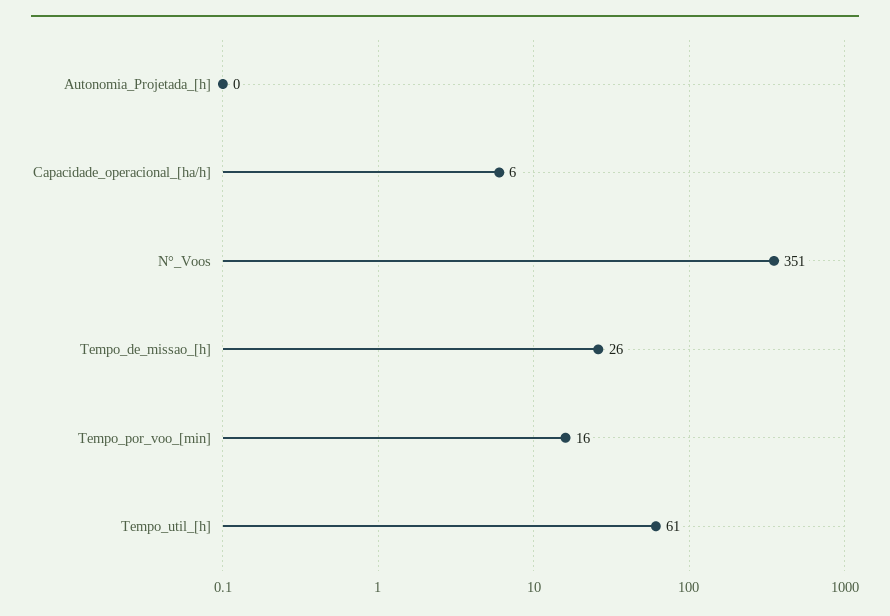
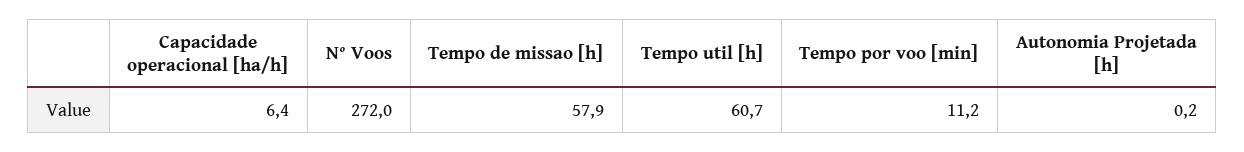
  {
    "Autonomia_Projetada_[h]": 0.2,
    "Capacidade_operacional_[ha/h]": 6.4,
-   "N°_Voos": 351,
+   "N°_Voos": 272,
-   "Tempo_de_missao_[h]": 26,
+   "Tempo_de_missao_[h]": 57.9,
-   "Tempo_por_voo_[min]": 16,
+   "Tempo_por_voo_[min]": 11.2,
    "Tempo_util_[h]": 60.7
  }

